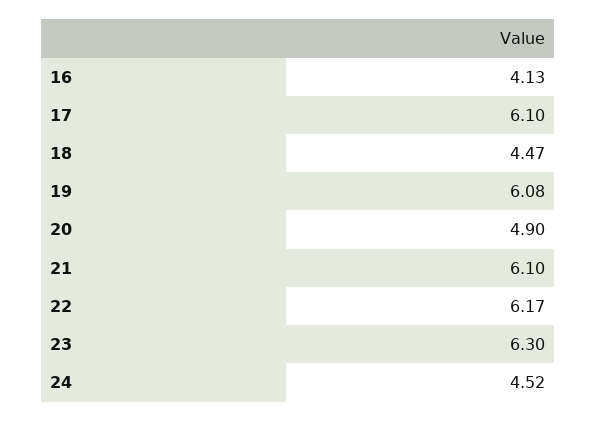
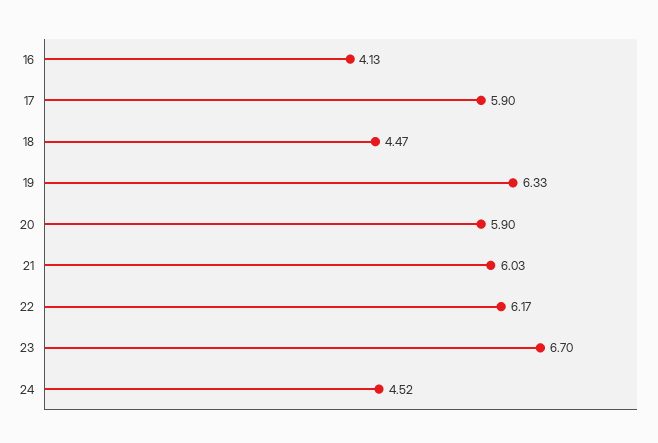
  {
    "16": 4.13,
-   "17": 6.1,
+   "17": 5.9,
    "18": 4.47,
-   "19": 6.08,
+   "19": 6.33,
-   "20": 4.9,
+   "20": 5.9,
-   "21": 6.1,
+   "21": 6.03,
    "22": 6.17,
-   "23": 6.3,
+   "23": 6.7,
    "24": 4.52
  }

